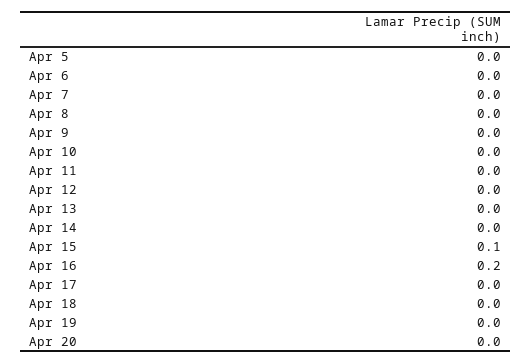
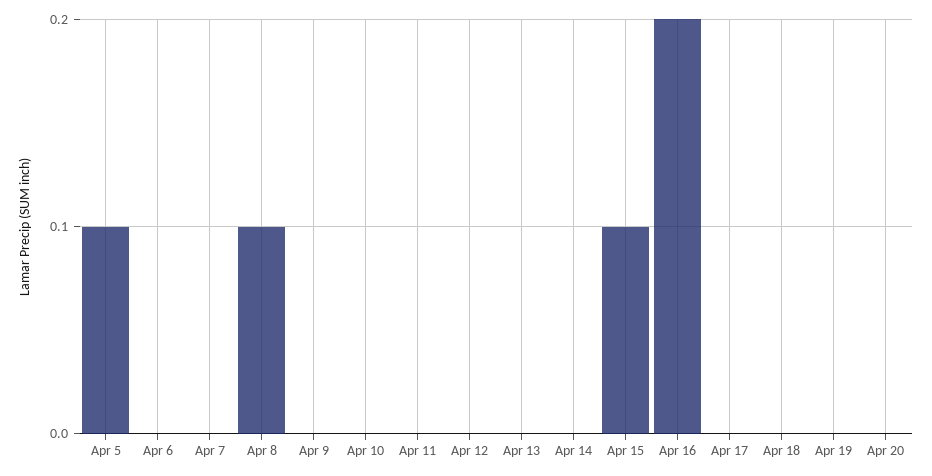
  {
-   "Apr 5": 0,
+   "Apr 5": 0.1,
    "Apr 6": 0,
    "Apr 7": 0,
-   "Apr 8": 0,
+   "Apr 8": 0.1,
    "Apr 9": 0,
    "Apr 10": 0,
    "Apr 11": 0,
    "Apr 12": 0,
    "Apr 13": 0,
    "Apr 14": 0,
    "Apr 15": 0.1,
    "Apr 16": 0.2,
    "Apr 17": 0,
    "Apr 18": 0,
    "Apr 19": 0,
    "Apr 20": 0
  }

